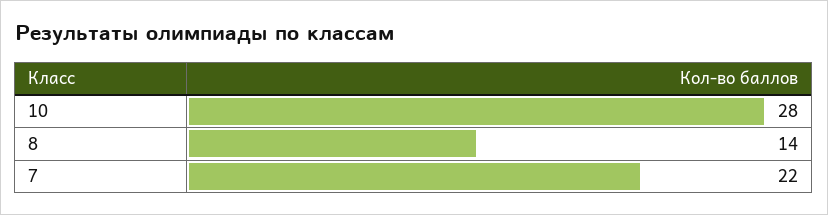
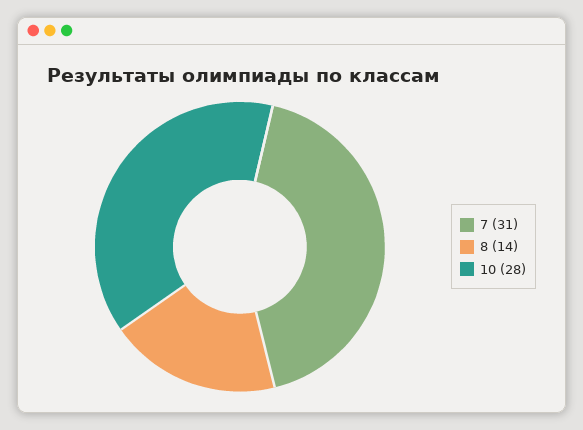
  {
    "10": 28,
    "8": 14,
-   "7": 22
+   "7": 31
  }

